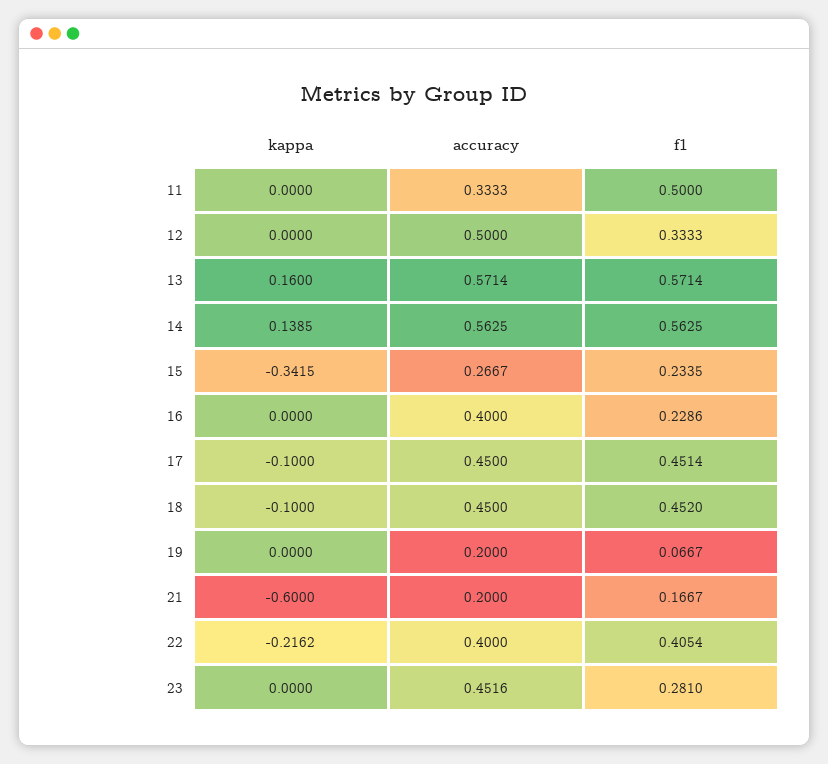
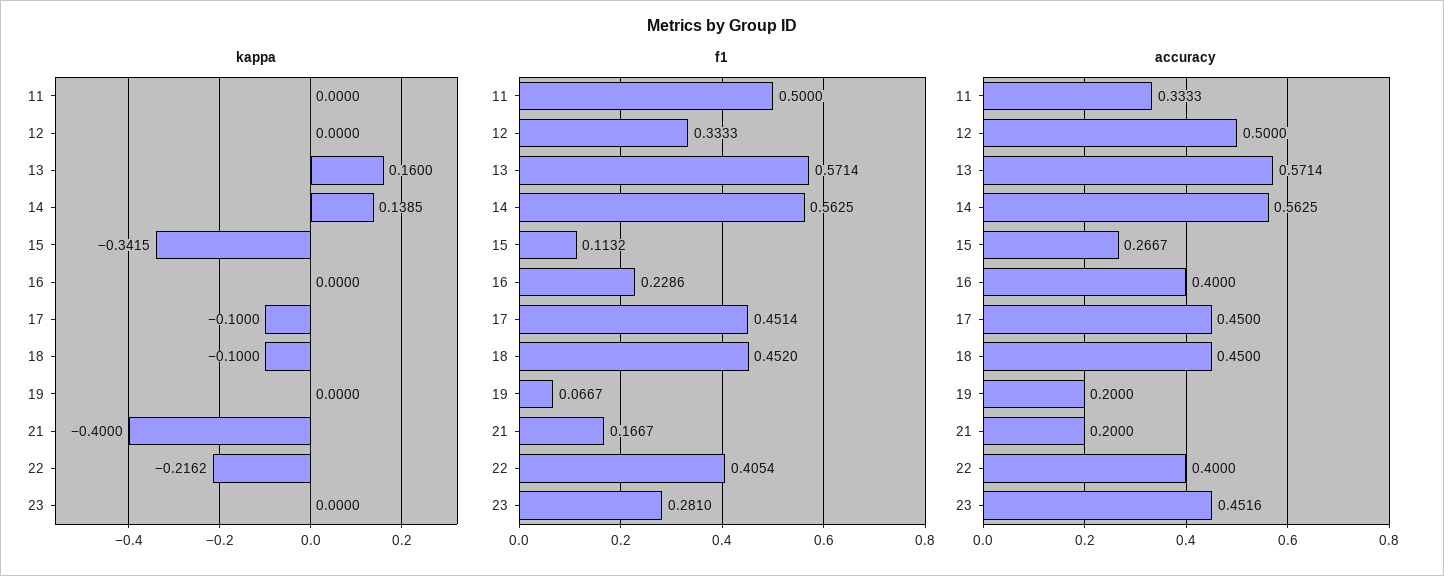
  {
    "kappa": {
      "11": 0,
      "12": 0,
      "13": 0.16,
      "14": 0.1385,
      "15": -0.3415,
      "16": 0,
      "17": -0.1,
      "18": -0.1,
      "19": 0,
-     "21": -0.6,
+     "21": -0.4,
      "22": -0.2162,
      "23": 0
    },
    "accuracy": {
      "11": 0.3333,
      "12": 0.5,
      "13": 0.5714,
      "14": 0.5625,
      "15": 0.2667,
      "16": 0.4,
      "17": 0.45,
      "18": 0.45,
      "19": 0.2,
      "21": 0.2,
      "22": 0.4,
      "23": 0.4516
    },
    "f1": {
      "11": 0.5,
      "12": 0.3333,
      "13": 0.5714,
      "14": 0.5625,
-     "15": 0.2335,
+     "15": 0.1132,
      "16": 0.2286,
      "17": 0.4514,
      "18": 0.452,
      "19": 0.0667,
      "21": 0.1667,
      "22": 0.4054,
      "23": 0.281
    }
  }

